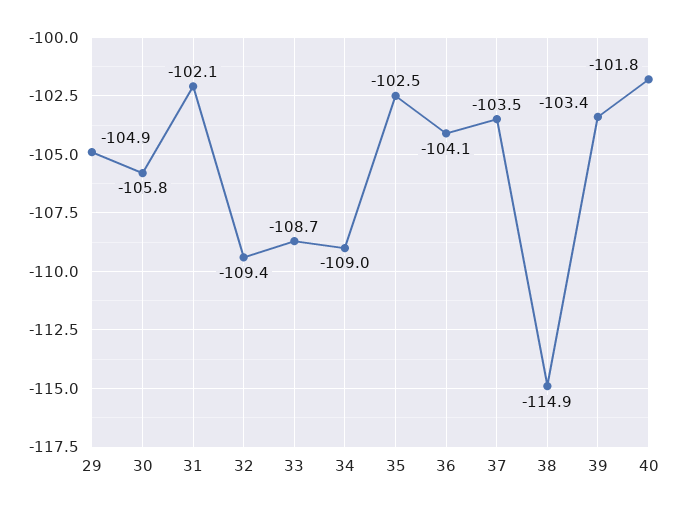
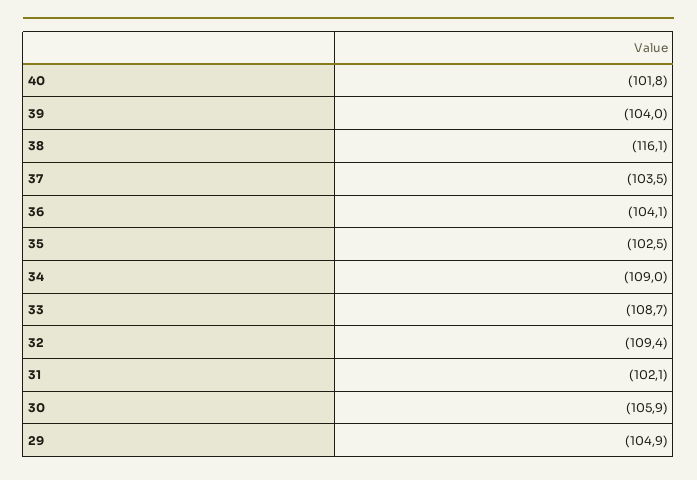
  {
    "29": -104.9,
-   "30": -105.8,
+   "30": -105.9,
    "31": -102.1,
    "32": -109.4,
    "33": -108.7,
    "34": -109,
    "35": -102.5,
    "36": -104.1,
    "37": -103.5,
-   "38": -114.9,
+   "38": -116.1,
-   "39": -103.4,
+   "39": -104,
    "40": -101.8
  }

